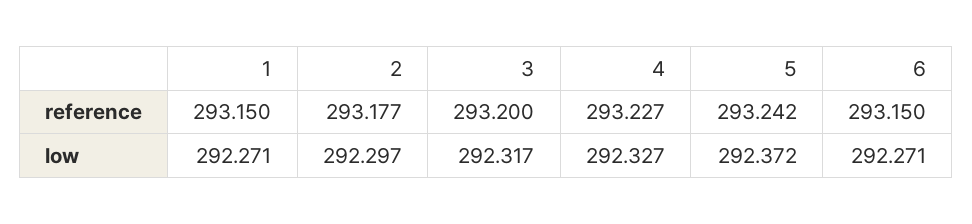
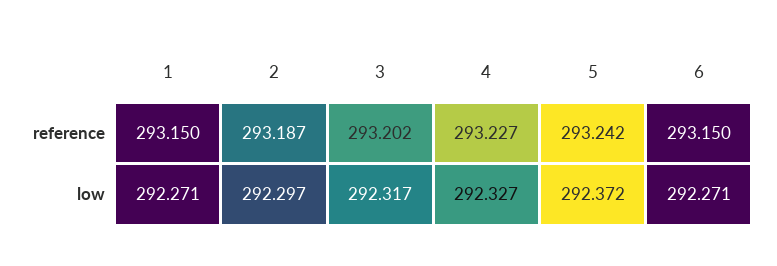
  {
    "1": {
      "reference": 293.15,
      "low": 292.271
    },
    "2": {
-     "reference": 293.177,
+     "reference": 293.187,
      "low": 292.297
    },
    "3": {
-     "reference": 293.2,
+     "reference": 293.202,
      "low": 292.317
    },
    "4": {
      "reference": 293.227,
      "low": 292.327
    },
    "5": {
      "reference": 293.242,
      "low": 292.372
    },
    "6": {
      "reference": 293.15,
      "low": 292.271
    }
  }

